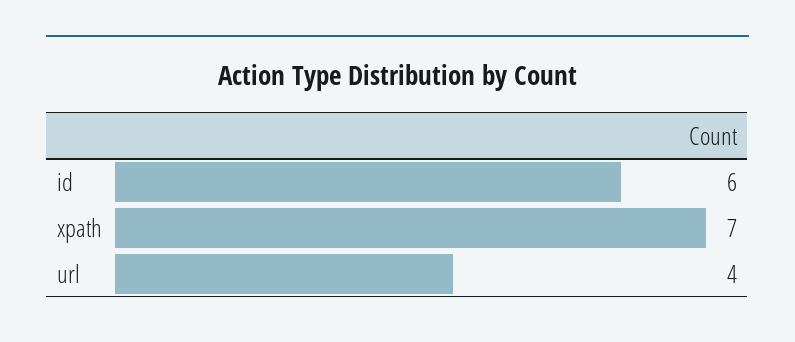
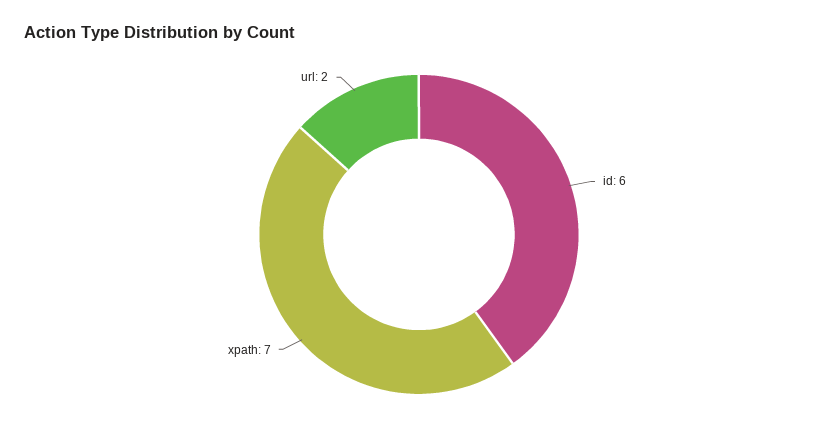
  {
    "id": 6,
    "xpath": 7,
-   "url": 4
+   "url": 2
  }

